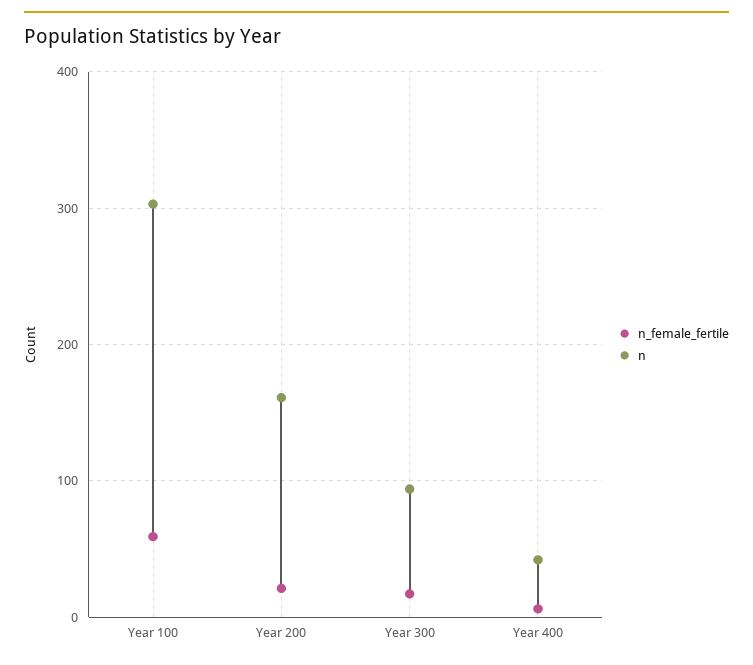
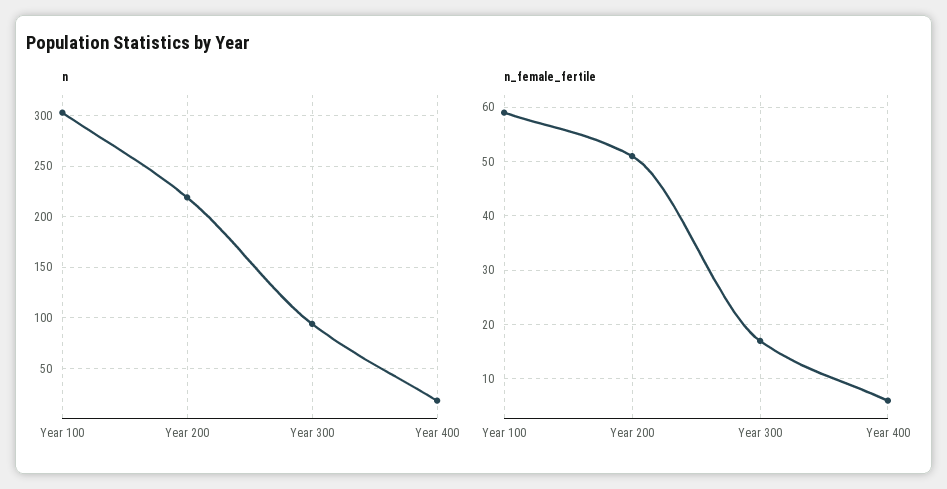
  {
    "n_female_fertile": {
      "Year 100": 60,
-     "Year 200": 20,
+     "Year 200": 50,
      "Year 300": 15,
      "Year 400": 5
    },
    "n": {
      "Year 100": 300,
-     "Year 200": 160,
+     "Year 200": 220,
      "Year 300": 90,
-     "Year 400": 40
+     "Year 400": 20
    }
  }

